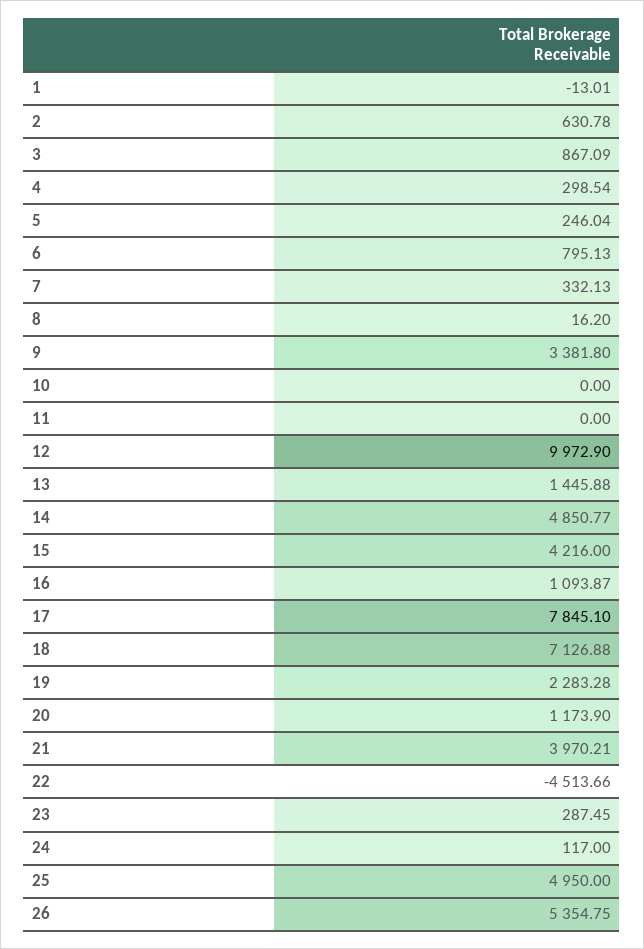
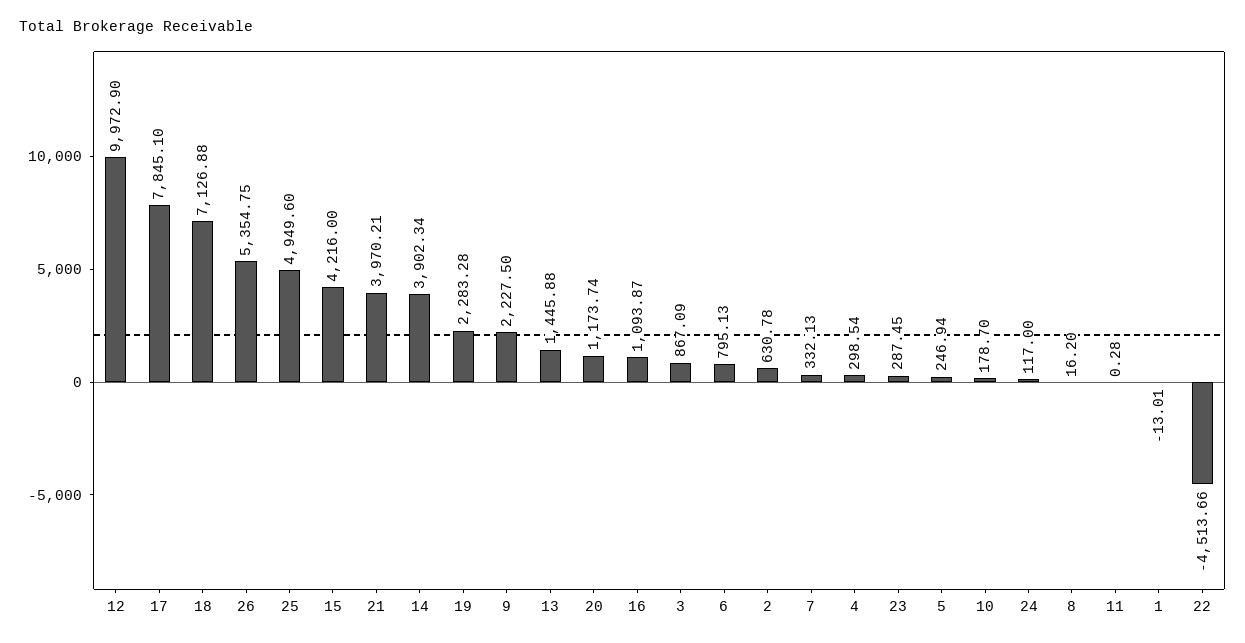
  {
    "1": -13.01,
    "2": 630.78,
    "3": 867.09,
    "4": 298.54,
-   "5": 246.04,
+   "5": 246.94,
    "6": 795.13,
    "7": 332.13,
    "8": 16.2,
-   "9": 3381.8,
+   "9": 2227.5,
-   "10": 0,
+   "10": 178.7,
-   "11": 0,
+   "11": 0.28,
    "12": 9972.9,
    "13": 1445.88,
-   "14": 4850.77,
+   "14": 3902.34,
    "15": 4216,
    "16": 1093.87,
    "17": 7845.1,
    "18": 7126.88,
    "19": 2283.28,
-   "20": 1173.9,
+   "20": 1173.74,
    "21": 3970.21,
    "22": -4513.66,
    "23": 287.45,
    "24": 117,
-   "25": 4950,
+   "25": 4949.6,
    "26": 5354.75
  }

